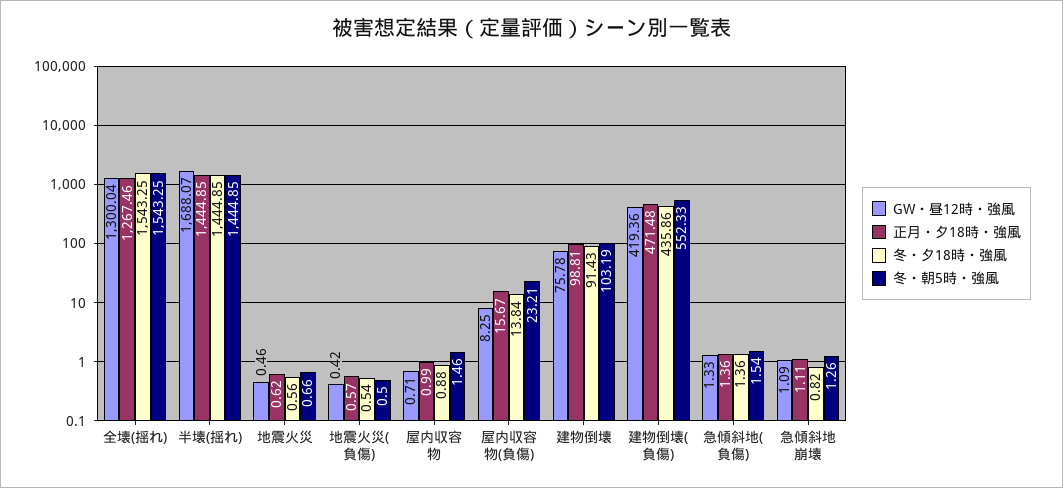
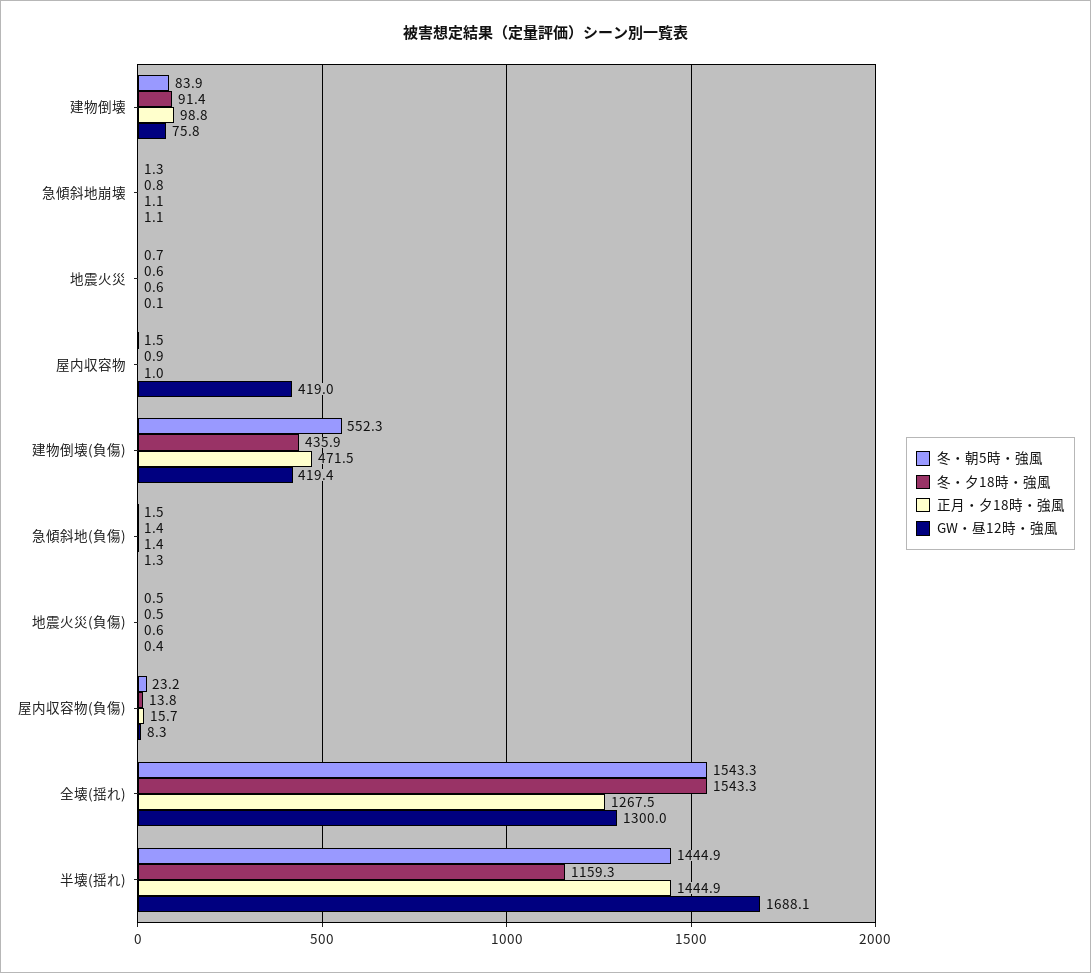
  {
    "GW・昼12時・強風": {
      "全壊(揺れ)": 1300.04,
      "半壊(揺れ)": 1688.07,
-     "地震火災": 0.46,
+     "地震火災": 0.1,
      "地震火災(負傷)": 0.42,
-     "屋内収容物": 0.71,
+     "屋内収容物": 419,
      "屋内収容物(負傷)": 8.25,
      "建物倒壊": 75.78,
      "建物倒壊(負傷)": 419.36,
      "急傾斜地(負傷)": 1.33,
      "急傾斜地崩壊": 1.09
    },
    "正月・夕18時・強風": {
      "全壊(揺れ)": 1267.46,
      "半壊(揺れ)": 1444.85,
      "地震火災": 0.62,
      "地震火災(負傷)": 0.57,
      "屋内収容物": 0.99,
      "屋内収容物(負傷)": 15.67,
      "建物倒壊": 98.81,
      "建物倒壊(負傷)": 471.48,
      "急傾斜地(負傷)": 1.36,
      "急傾斜地崩壊": 1.11
    },
    "冬・夕18時・強風": {
      "全壊(揺れ)": 1543.25,
-     "半壊(揺れ)": 1444.85,
+     "半壊(揺れ)": 1159.3,
      "地震火災": 0.56,
      "地震火災(負傷)": 0.54,
      "屋内収容物": 0.88,
      "屋内収容物(負傷)": 13.84,
      "建物倒壊": 91.43,
      "建物倒壊(負傷)": 435.86,
      "急傾斜地(負傷)": 1.36,
      "急傾斜地崩壊": 0.82
    },
    "冬・朝5時・強風": {
      "全壊(揺れ)": 1543.25,
      "半壊(揺れ)": 1444.85,
      "地震火災": 0.66,
      "地震火災(負傷)": 0.5,
      "屋内収容物": 1.46,
      "屋内収容物(負傷)": 23.21,
-     "建物倒壊": 103.19,
+     "建物倒壊": 83.9,
      "建物倒壊(負傷)": 552.33,
      "急傾斜地(負傷)": 1.54,
      "急傾斜地崩壊": 1.26
    }
  }

